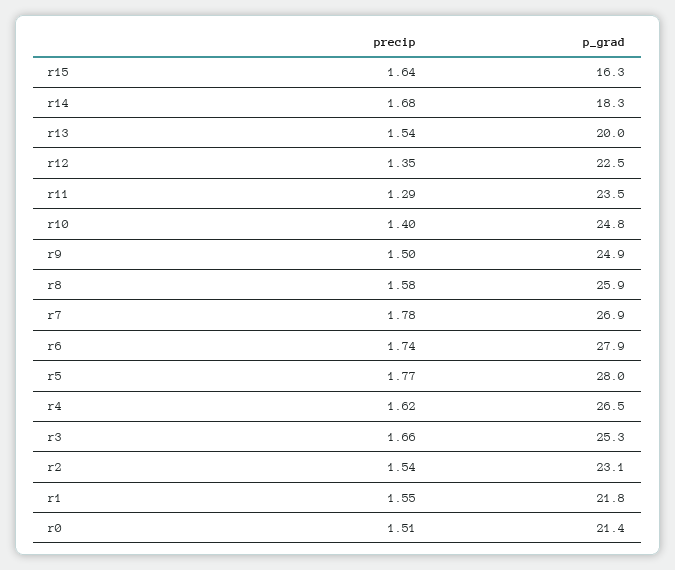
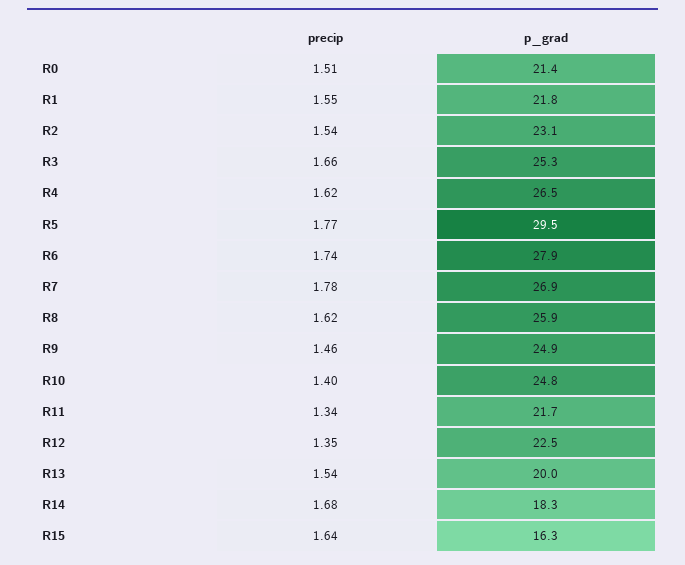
  {
    "precip": {
      "r15": 1.64,
      "r14": 1.68,
      "r13": 1.54,
      "r12": 1.35,
-     "r11": 1.29,
+     "r11": 1.34,
      "r10": 1.4,
-     "r9": 1.5,
+     "r9": 1.46,
-     "r8": 1.58,
+     "r8": 1.62,
      "r7": 1.78,
      "r6": 1.74,
      "r5": 1.77,
      "r4": 1.62,
      "r3": 1.66,
      "r2": 1.54,
      "r1": 1.55,
      "r0": 1.51
    },
    "p_grad": {
      "r15": 16.3,
      "r14": 18.3,
      "r13": 20,
      "r12": 22.5,
-     "r11": 23.5,
+     "r11": 21.7,
      "r10": 24.8,
      "r9": 24.9,
      "r8": 25.9,
      "r7": 26.9,
      "r6": 27.9,
-     "r5": 28,
+     "r5": 29.5,
      "r4": 26.5,
      "r3": 25.3,
      "r2": 23.1,
      "r1": 21.8,
      "r0": 21.4
    }
  }

